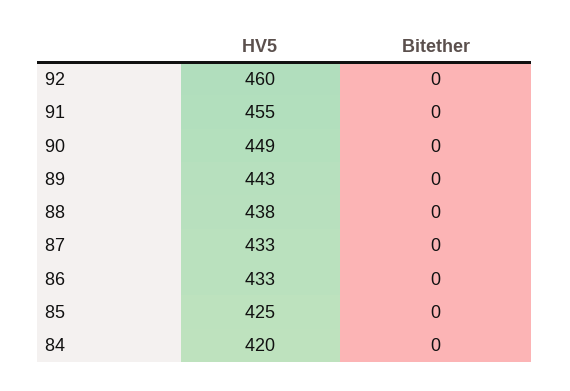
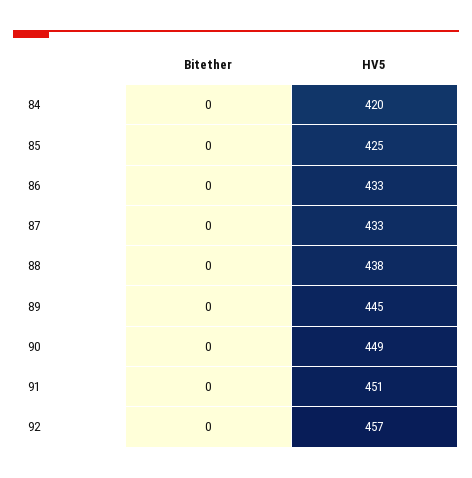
  {
    "HV5": {
-     "92": 460,
+     "92": 457,
-     "91": 455,
+     "91": 451,
      "90": 449,
-     "89": 443,
+     "89": 445,
      "88": 438,
      "87": 433,
      "86": 433,
      "85": 425,
      "84": 420
    },
    "Bitether": {
      "92": 0,
      "91": 0,
      "90": 0,
      "89": 0,
      "88": 0,
      "87": 0,
      "86": 0,
      "85": 0,
      "84": 0
    }
  }

